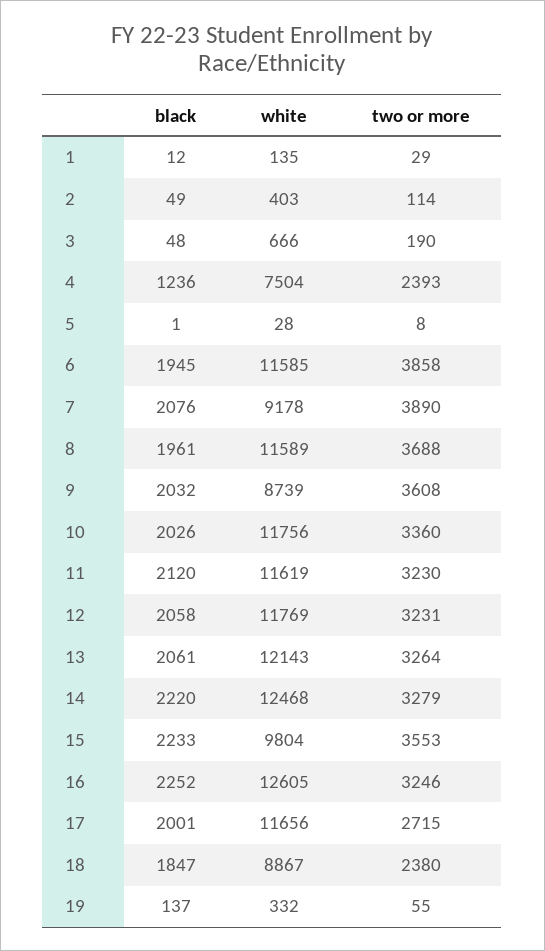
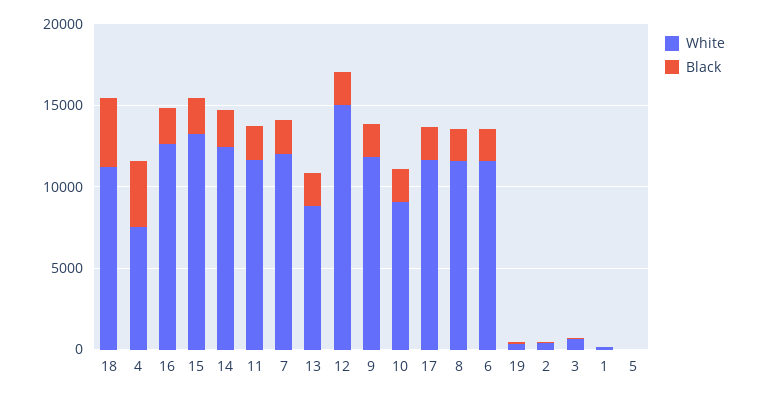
  {
    "black": {
      "1": 12,
      "2": 49,
      "3": 48,
-     "4": 1236,
+     "4": 4000,
      "5": 1,
      "6": 1945,
      "7": 2076,
      "8": 1961,
      "9": 2032,
      "10": 2026,
      "11": 2120,
      "12": 2058,
      "13": 2061,
      "14": 2220,
      "15": 2233,
      "16": 2252,
      "17": 2001,
-     "18": 1847,
+     "18": 4000,
      "19": 137
    },
    "white": {
      "1": 135,
      "2": 403,
      "3": 666,
      "4": 7504,
      "5": 28,
      "6": 11585,
-     "7": 9178,
+     "7": 12000,
      "8": 11589,
-     "9": 8739,
+     "9": 12000,
-     "10": 11756,
+     "10": 9000,
      "11": 11619,
-     "12": 11769,
+     "12": 15000,
-     "13": 12143,
+     "13": 9000,
      "14": 12468,
-     "15": 9804,
+     "15": 13000,
      "16": 12605,
      "17": 11656,
-     "18": 8867,
+     "18": 11000,
      "19": 332
-   },
+   }
-   "two or more": {
-     "1": 29,
-     "2": 114,
-     "3": 190,
-     "4": 2393,
-     "5": 8,
-     "6": 3858,
-     "7": 3890,
-     "8": 3688,
-     "9": 3608,
-     "10": 3360,
-     "11": 3230,
-     "12": 3231,
-     "13": 3264,
-     "14": 3279,
-     "15": 3553,
-     "16": 3246,
-     "17": 2715,
-     "18": 2380,
-     "19": 55
-   }
  }

